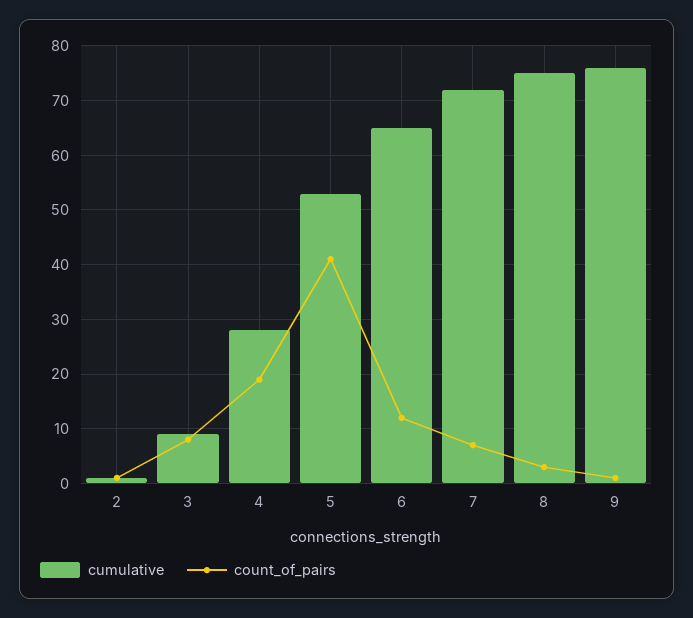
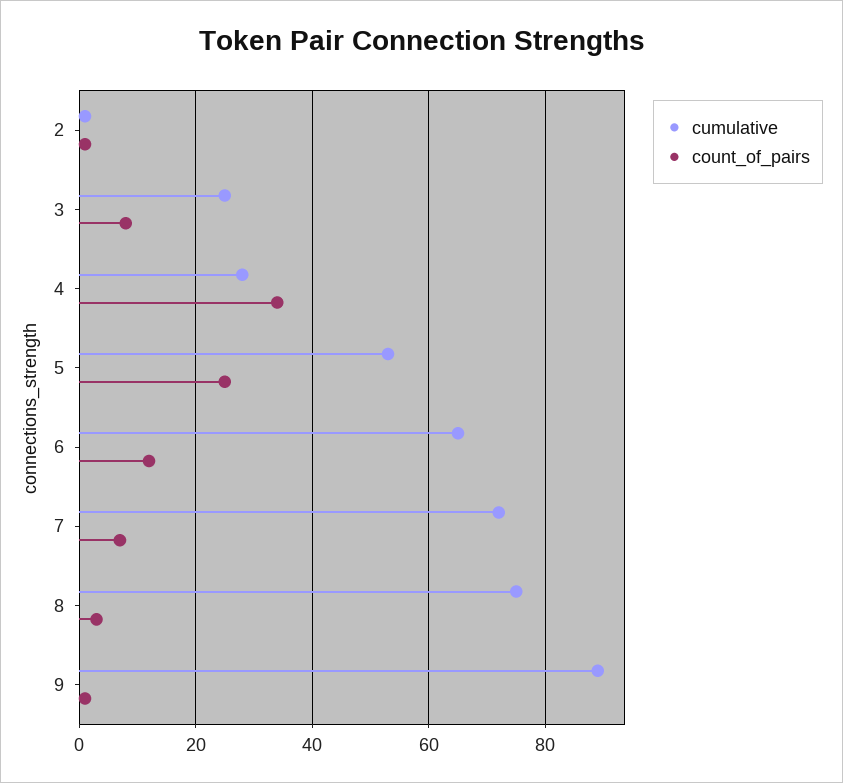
  {
    "cumulative": {
      "2": 0,
-     "3": 10,
+     "3": 25,
      "4": 30,
      "5": 55,
      "6": 65,
      "7": 70,
      "8": 75,
-     "9": 75
+     "9": 90
    },
    "count_of_pairs": {
      "2": 0,
      "3": 10,
-     "4": 20,
+     "4": 35,
-     "5": 40,
+     "5": 25,
      "6": 10,
      "7": 5,
      "8": 5,
      "9": 0
    }
  }

